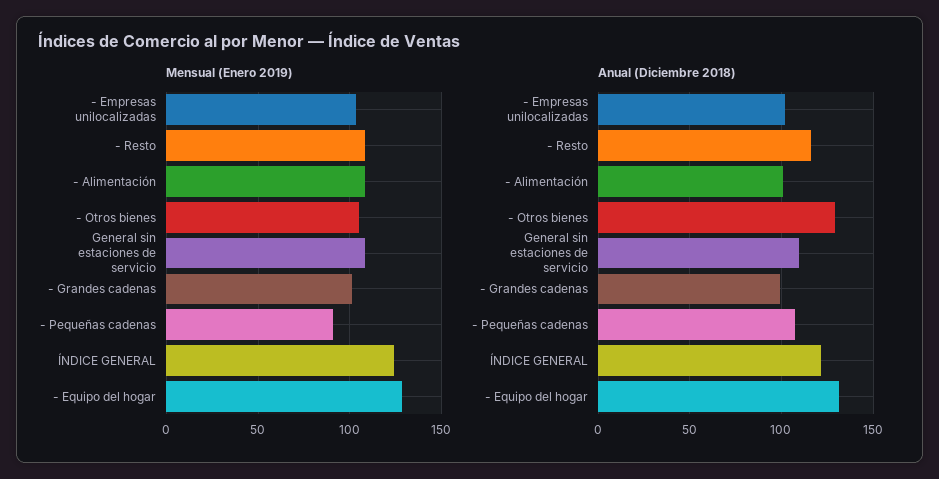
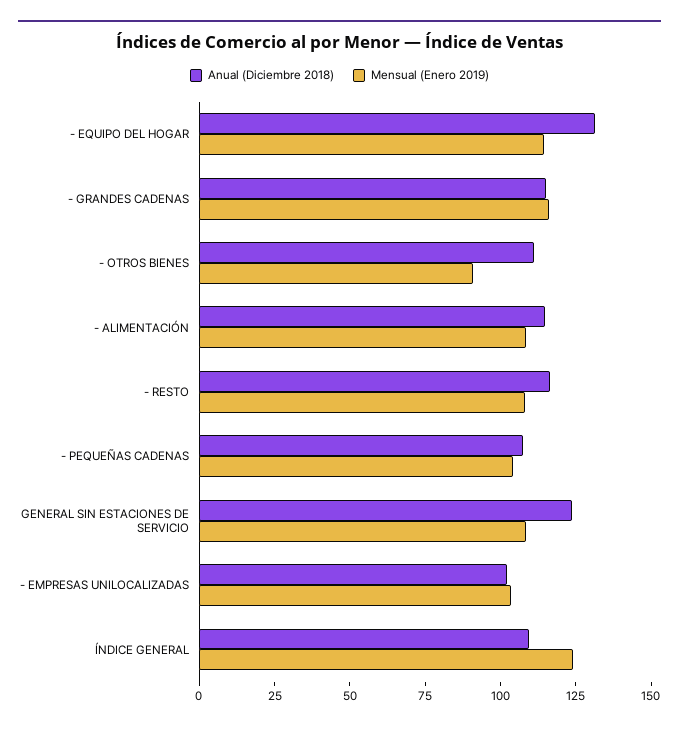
  {
    "Mensual (Enero 2019)": {
      "- Empresas unilocalizadas": 105,
      "- Resto": 110,
      "- Alimentación": 110,
-     "- Otros bienes": 105,
+     "- Otros bienes": 90,
      "General sin estaciones de servicio": 110,
-     "- Grandes cadenas": 100,
+     "- Grandes cadenas": 115,
-     "- Pequeñas cadenas": 90,
+     "- Pequeñas cadenas": 105,
      "ÍNDICE GENERAL": 125,
-     "- Equipo del hogar": 130
+     "- Equipo del hogar": 115
    },
    "Anual (Diciembre 2018)": {
      "- Empresas unilocalizadas": 100,
      "- Resto": 115,
-     "- Alimentación": 100,
+     "- Alimentación": 115,
-     "- Otros bienes": 130,
+     "- Otros bienes": 110,
-     "General sin estaciones de servicio": 110,
+     "General sin estaciones de servicio": 125,
-     "- Grandes cadenas": 100,
+     "- Grandes cadenas": 115,
      "- Pequeñas cadenas": 105,
-     "ÍNDICE GENERAL": 120,
+     "ÍNDICE GENERAL": 110,
      "- Equipo del hogar": 130
    }
  }

